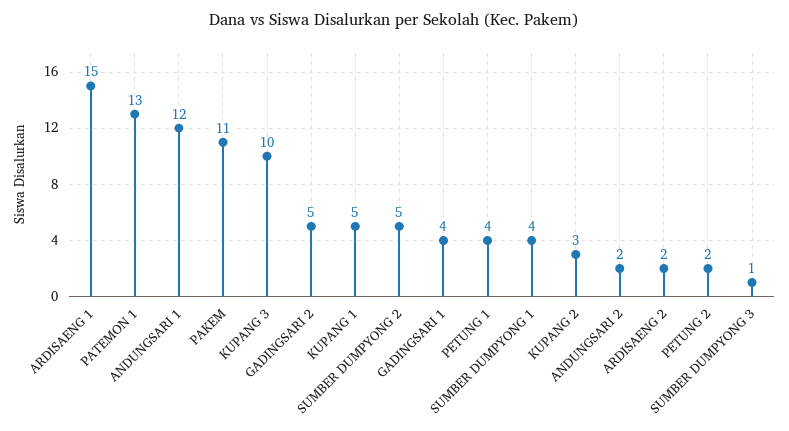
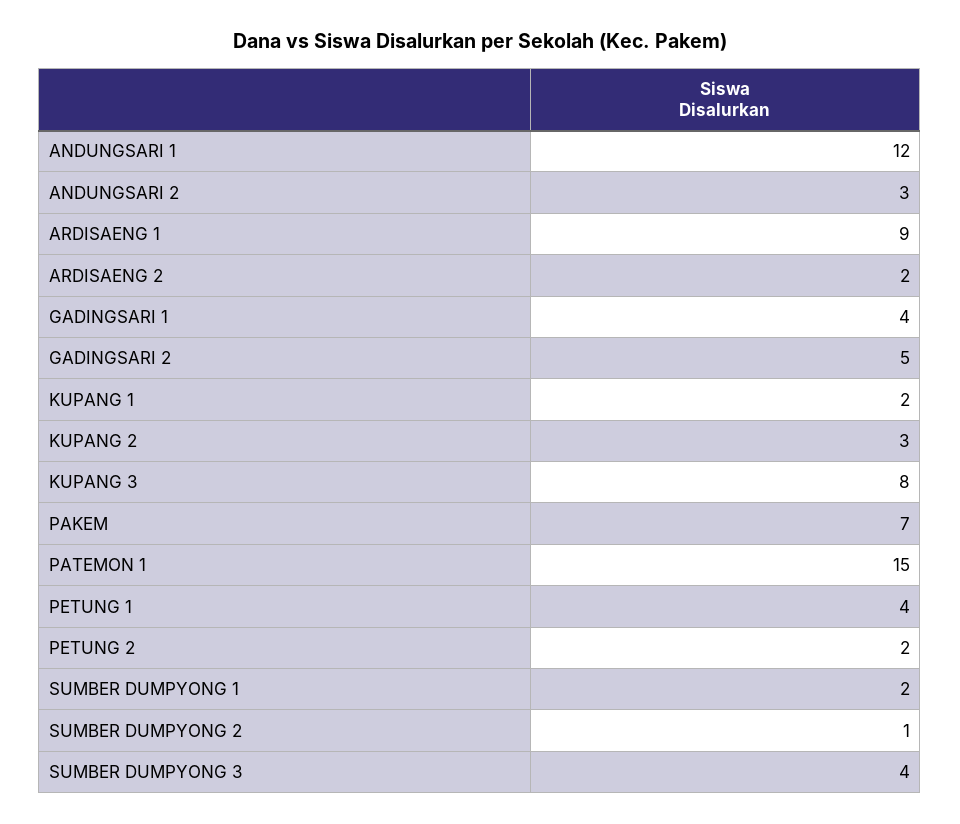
  {
-   "ARDISAENG 1": 15,
+   "ARDISAENG 1": 9,
-   "PATEMON 1": 13,
+   "PATEMON 1": 15,
    "ANDUNGSARI 1": 12,
-   "PAKEM": 11,
+   "PAKEM": 7,
-   "KUPANG 3": 10,
+   "KUPANG 3": 8,
    "GADINGSARI 2": 5,
-   "KUPANG 1": 5,
+   "KUPANG 1": 2,
-   "SUMBER DUMPYONG 2": 5,
+   "SUMBER DUMPYONG 2": 1,
    "GADINGSARI 1": 4,
    "PETUNG 1": 4,
-   "SUMBER DUMPYONG 1": 4,
+   "SUMBER DUMPYONG 1": 2,
    "KUPANG 2": 3,
-   "ANDUNGSARI 2": 2,
+   "ANDUNGSARI 2": 3,
    "ARDISAENG 2": 2,
    "PETUNG 2": 2,
-   "SUMBER DUMPYONG 3": 1
+   "SUMBER DUMPYONG 3": 4
  }

